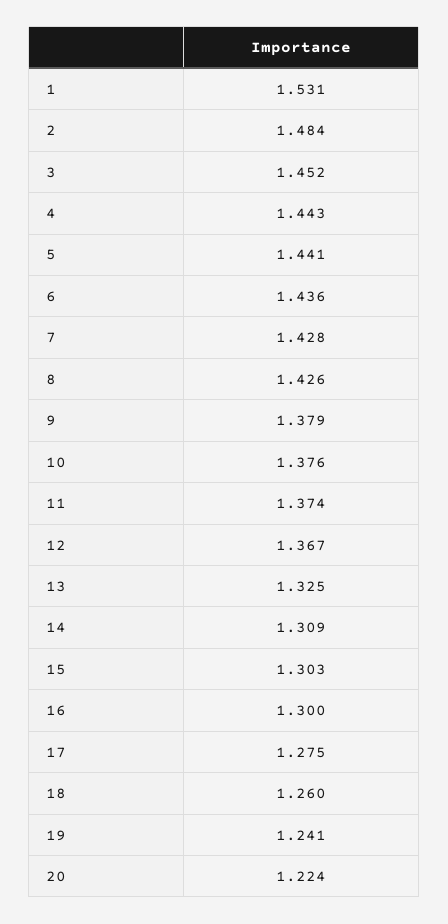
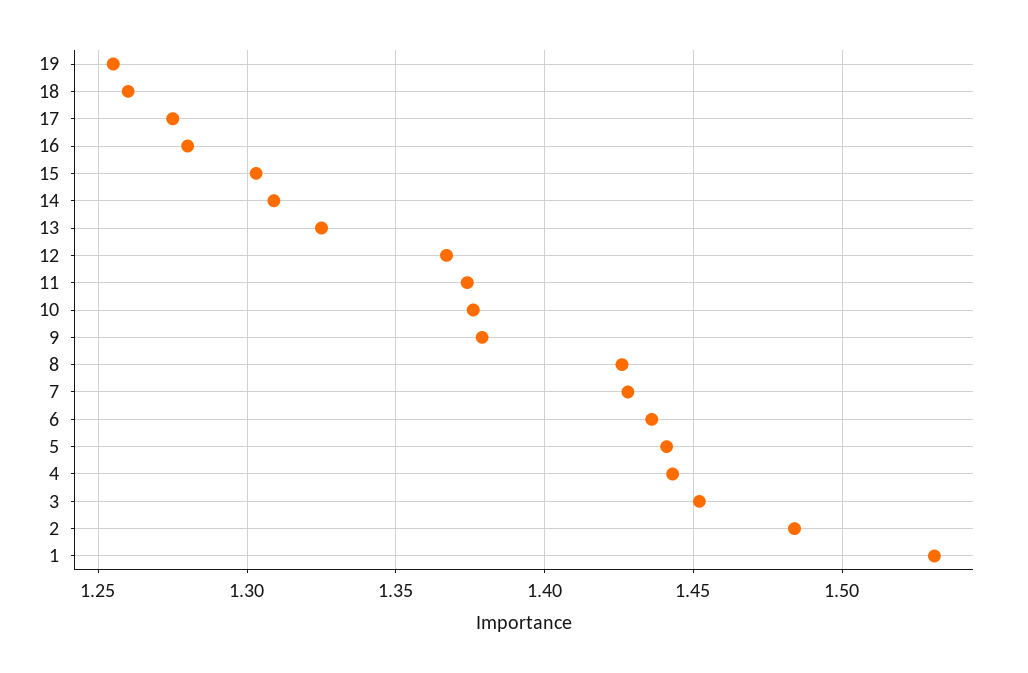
  {
    "1": 1.531,
    "2": 1.484,
    "3": 1.452,
    "4": 1.443,
    "5": 1.441,
    "6": 1.436,
    "7": 1.428,
    "8": 1.426,
    "9": 1.379,
    "10": 1.376,
    "11": 1.374,
    "12": 1.367,
    "13": 1.325,
    "14": 1.309,
    "15": 1.303,
-   "16": 1.3,
+   "16": 1.28,
    "17": 1.275,
    "18": 1.26,
-   "19": 1.241,
+   "19": 1.255
-   "20": 1.224
  }

